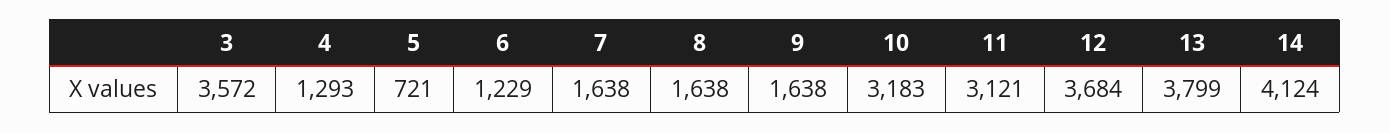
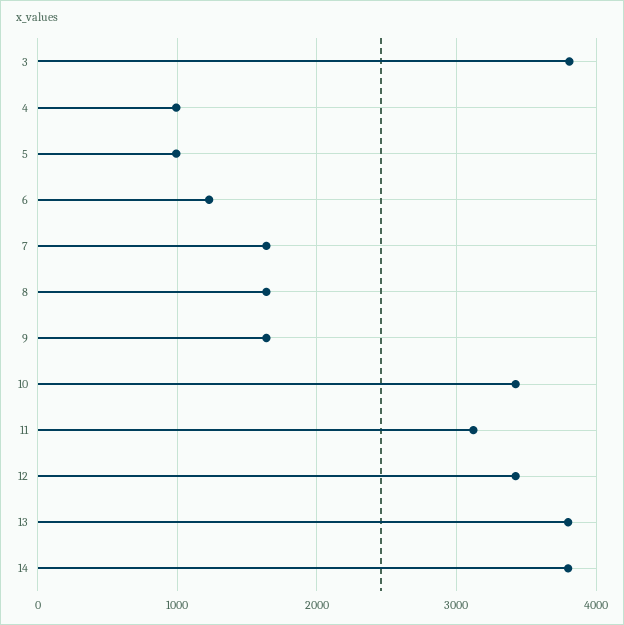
  {
-   "3": 3572,
+   "3": 3800,
-   "4": 1293,
+   "4": 1000,
-   "5": 721,
+   "5": 1000,
    "6": 1229,
    "7": 1638,
    "8": 1638,
    "9": 1638,
-   "10": 3183,
+   "10": 3400,
    "11": 3121,
-   "12": 3684,
+   "12": 3400,
    "13": 3799,
-   "14": 4124
+   "14": 3800
  }

